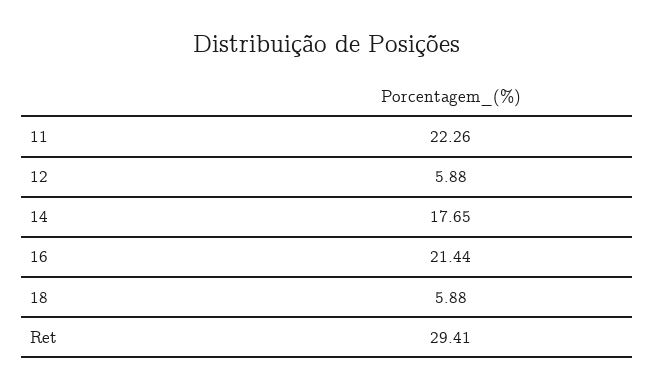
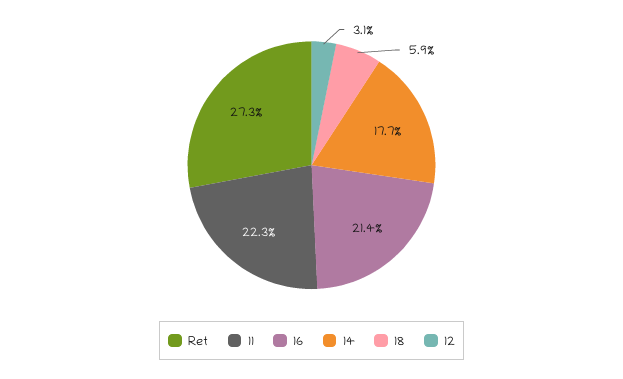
  {
    "11": 22.26,
-   "12": 5.88,
+   "12": 3.1,
    "14": 17.65,
    "16": 21.44,
    "18": 5.88,
-   "Ret": 29.41
+   "Ret": 27.3
  }

